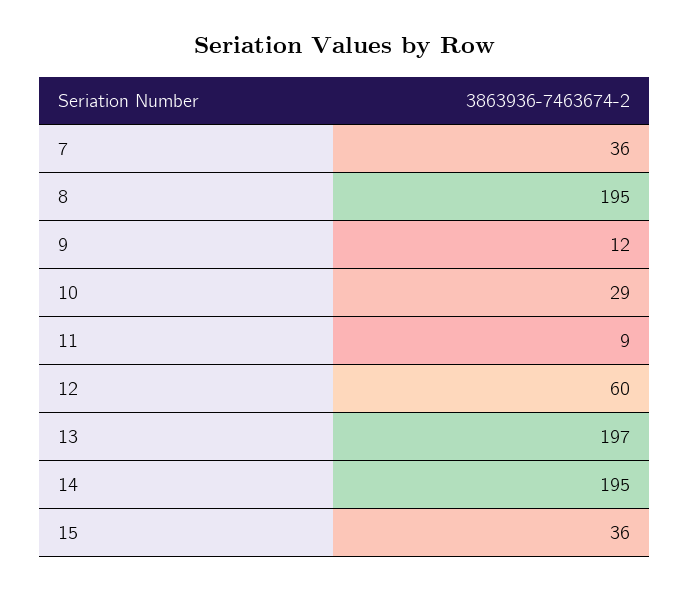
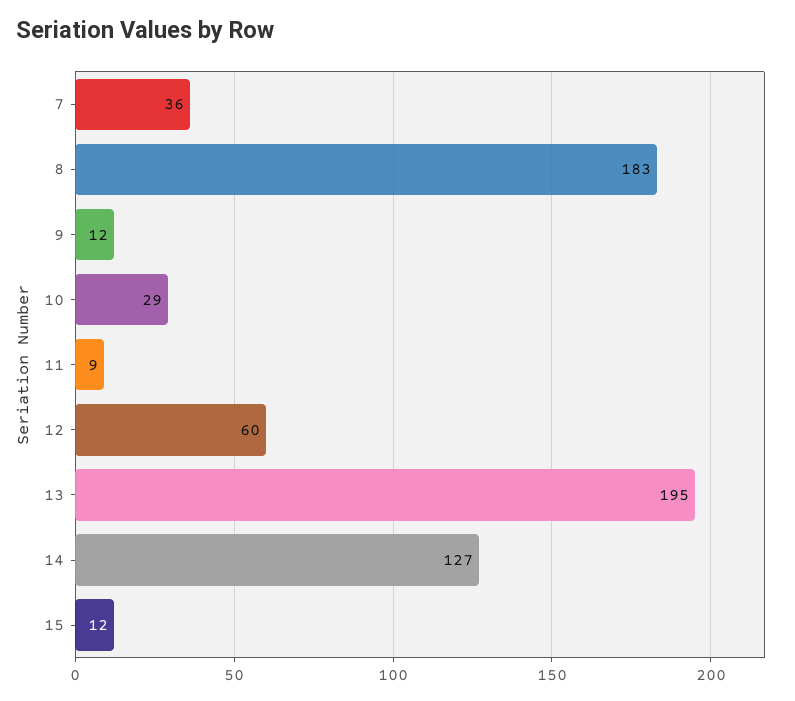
  {
    "7": 36,
-   "8": 195,
+   "8": 183,
    "9": 12,
    "10": 29,
    "11": 9,
    "12": 60,
-   "13": 197,
+   "13": 195,
-   "14": 195,
+   "14": 127,
-   "15": 36
+   "15": 12
  }

